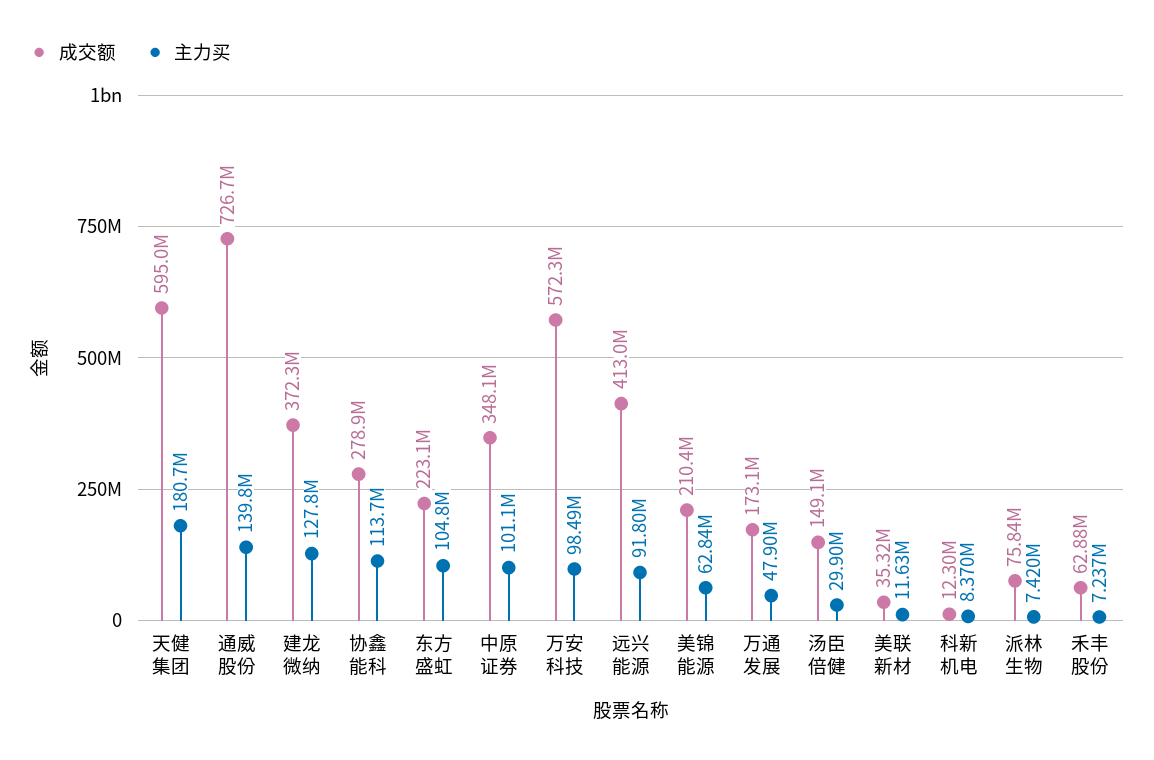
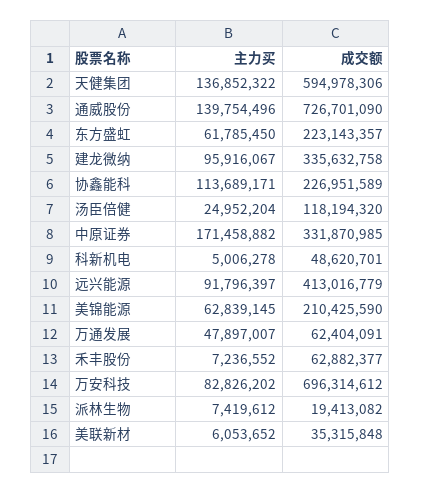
  {
    "成交额": {
      "天健集团": 594978306,
      "通威股份": 726701090,
-     "建龙微纳": 372300000,
+     "建龙微纳": 335632758,
-     "协鑫能科": 278900000,
+     "协鑫能科": 226951589,
      "东方盛虹": 223143357,
-     "中原证券": 348100000,
+     "中原证券": 331870985,
-     "万安科技": 572300000,
+     "万安科技": 696314612,
      "远兴能源": 413016779,
      "美锦能源": 210425590,
-     "万通发展": 173100000,
+     "万通发展": 62404091,
-     "汤臣倍健": 149100000,
+     "汤臣倍健": 118194320,
      "美联新材": 35315848,
-     "科新机电": 12300000,
+     "科新机电": 48620701,
-     "派林生物": 75840000,
+     "派林生物": 19413082,
      "禾丰股份": 62882377
    },
    "主力买": {
-     "天健集团": 180700000,
+     "天健集团": 136852322,
      "通威股份": 139754496,
-     "建龙微纳": 127800000,
+     "建龙微纳": 95916067,
      "协鑫能科": 113689171,
-     "东方盛虹": 104800000,
+     "东方盛虹": 61785450,
-     "中原证券": 101100000,
+     "中原证券": 171458882,
-     "万安科技": 98490000,
+     "万安科技": 82826202,
      "远兴能源": 91796397,
      "美锦能源": 62839145,
      "万通发展": 47897007,
-     "汤臣倍健": 29900000,
+     "汤臣倍健": 24952204,
-     "美联新材": 11630000,
+     "美联新材": 6053652,
-     "科新机电": 8370000,
+     "科新机电": 5006278,
      "派林生物": 7419612,
      "禾丰股份": 7236552
    }
  }

